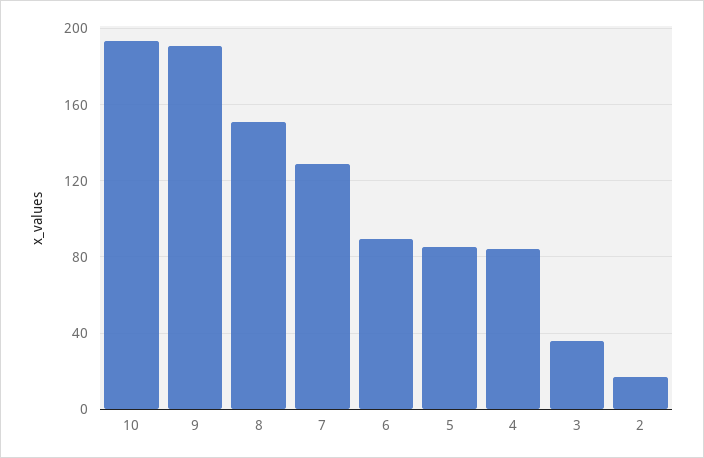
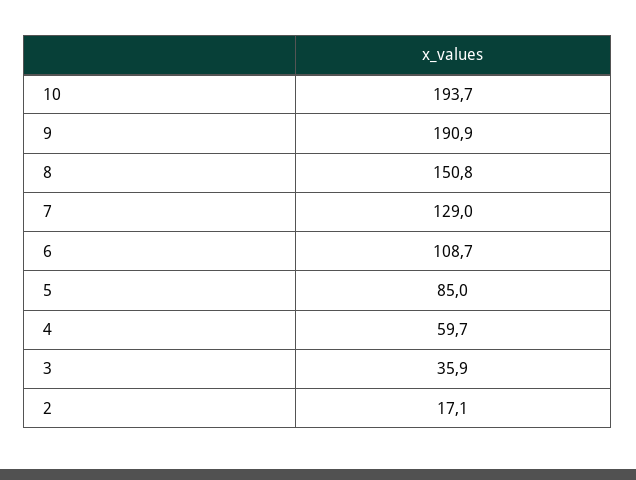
  {
    "10": 193.7,
    "9": 190.9,
    "8": 150.8,
    "7": 129,
-   "6": 90,
+   "6": 108.7,
    "5": 85,
-   "4": 85,
+   "4": 59.7,
    "3": 35.9,
    "2": 17.1
  }

